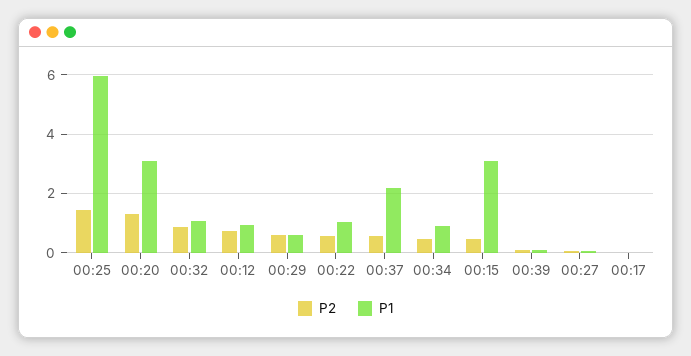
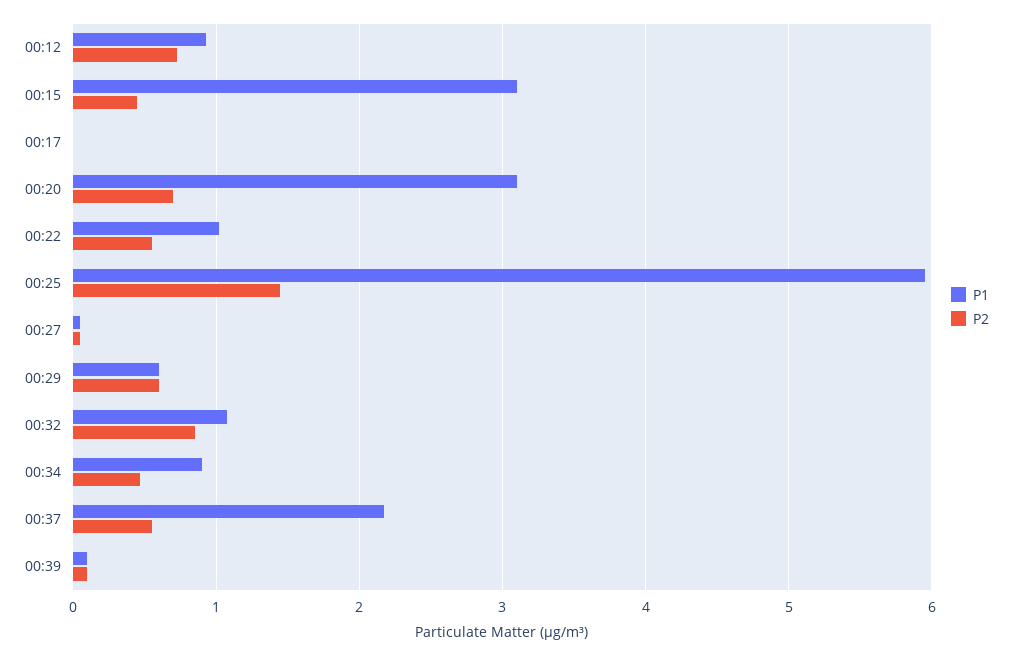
  {
    "P2": {
      "00:25": 1.5,
-     "00:20": 1.25,
+     "00:20": 0.7,
      "00:32": 0.9,
      "00:12": 0.7,
      "00:29": 0.6,
      "00:22": 0.6,
      "00:37": 0.6,
      "00:34": 0.5,
      "00:15": 0.5,
      "00:39": 0.1,
      "00:27": 0.1,
      "00:17": 0
    },
    "P1": {
      "00:25": 6,
      "00:20": 3.1,
      "00:32": 1.1,
      "00:12": 0.9,
      "00:29": 0.6,
      "00:22": 1,
      "00:37": 2.2,
      "00:34": 0.9,
      "00:15": 3.1,
      "00:39": 0.1,
      "00:27": 0.1,
      "00:17": 0
    }
  }

